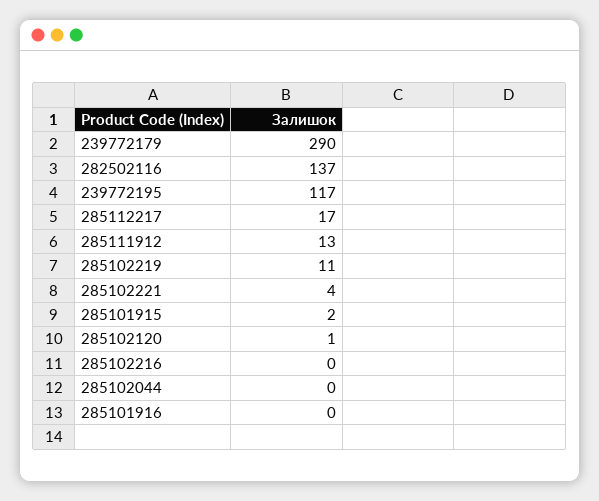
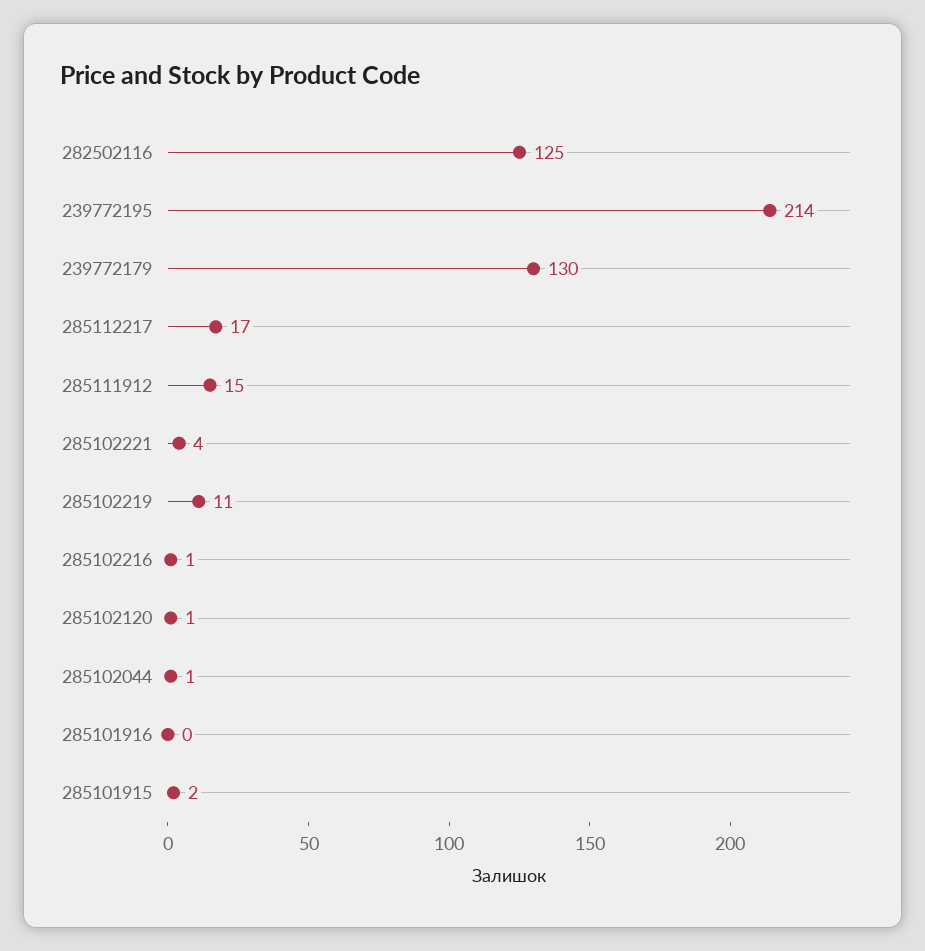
  {
-   "239772179": 290,
+   "239772179": 130,
-   "282502116": 137,
+   "282502116": 125,
-   "239772195": 117,
+   "239772195": 214,
    "285112217": 17,
-   "285111912": 13,
+   "285111912": 15,
    "285102219": 11,
    "285102221": 4,
    "285101915": 2,
    "285102120": 1,
-   "285102216": 0,
+   "285102216": 1,
-   "285102044": 0,
+   "285102044": 1,
    "285101916": 0
  }

